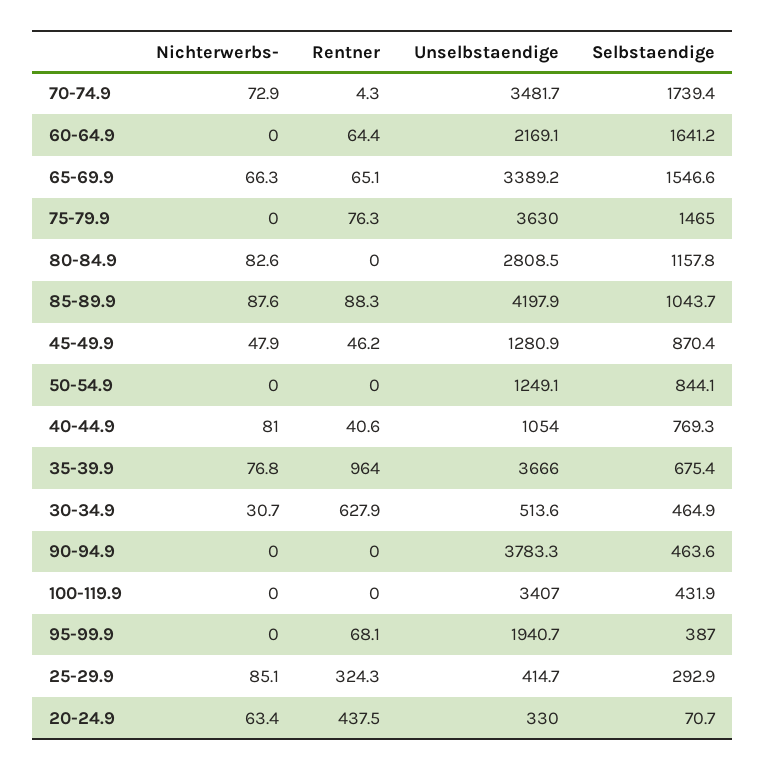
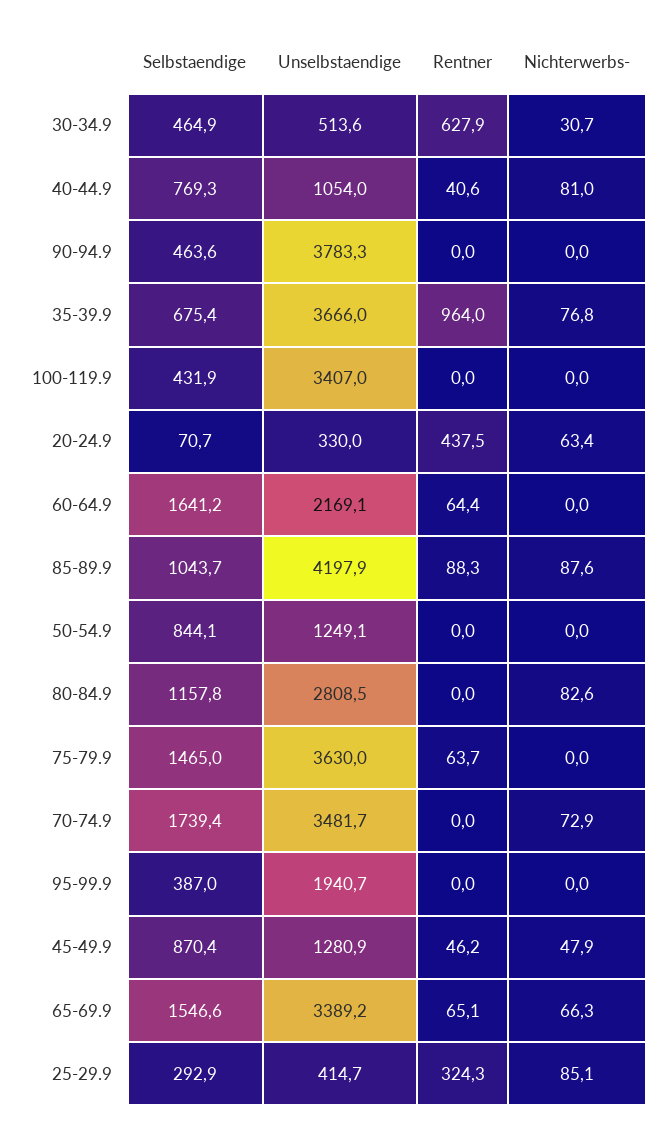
  {
    "Nichterwerbs-": {
      "70-74.9": 72.9,
      "60-64.9": 0,
      "65-69.9": 66.3,
      "75-79.9": 0,
      "80-84.9": 82.6,
      "85-89.9": 87.6,
      "45-49.9": 47.9,
      "50-54.9": 0,
      "40-44.9": 81,
      "35-39.9": 76.8,
      "30-34.9": 30.7,
      "90-94.9": 0,
      "100-119.9": 0,
      "95-99.9": 0,
      "25-29.9": 85.1,
      "20-24.9": 63.4
    },
    "Rentner": {
-     "70-74.9": 4.3,
+     "70-74.9": 0,
      "60-64.9": 64.4,
      "65-69.9": 65.1,
-     "75-79.9": 76.3,
+     "75-79.9": 63.7,
      "80-84.9": 0,
      "85-89.9": 88.3,
      "45-49.9": 46.2,
      "50-54.9": 0,
      "40-44.9": 40.6,
      "35-39.9": 964,
      "30-34.9": 627.9,
      "90-94.9": 0,
      "100-119.9": 0,
-     "95-99.9": 68.1,
+     "95-99.9": 0,
      "25-29.9": 324.3,
      "20-24.9": 437.5
    },
    "Unselbstaendige": {
      "70-74.9": 3481.7,
      "60-64.9": 2169.1,
      "65-69.9": 3389.2,
      "75-79.9": 3630,
      "80-84.9": 2808.5,
      "85-89.9": 4197.9,
      "45-49.9": 1280.9,
      "50-54.9": 1249.1,
      "40-44.9": 1054,
      "35-39.9": 3666,
      "30-34.9": 513.6,
      "90-94.9": 3783.3,
      "100-119.9": 3407,
      "95-99.9": 1940.7,
      "25-29.9": 414.7,
      "20-24.9": 330
    },
    "Selbstaendige": {
      "70-74.9": 1739.4,
      "60-64.9": 1641.2,
      "65-69.9": 1546.6,
      "75-79.9": 1465,
      "80-84.9": 1157.8,
      "85-89.9": 1043.7,
      "45-49.9": 870.4,
      "50-54.9": 844.1,
      "40-44.9": 769.3,
      "35-39.9": 675.4,
      "30-34.9": 464.9,
      "90-94.9": 463.6,
      "100-119.9": 431.9,
      "95-99.9": 387,
      "25-29.9": 292.9,
      "20-24.9": 70.7
    }
  }

